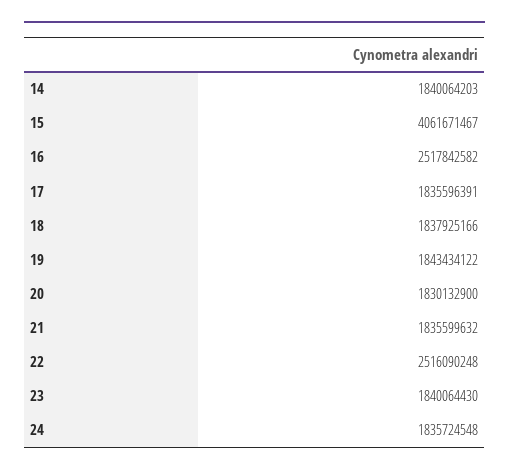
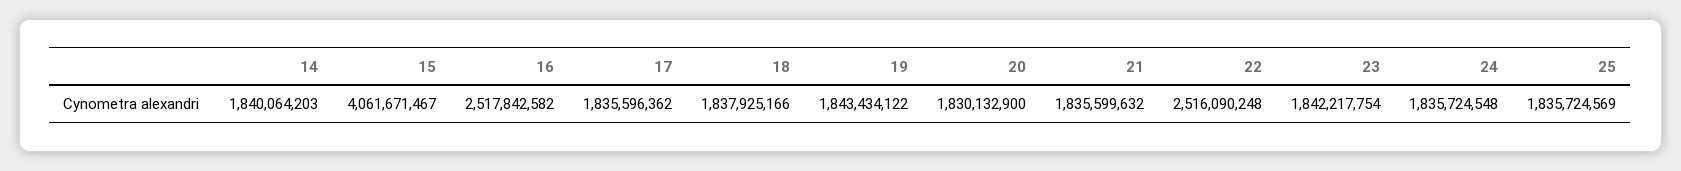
  {
    "14": 1840064203,
    "15": 4061671467,
    "16": 2517842582,
-   "17": 1835596391,
+   "17": 1835596362,
    "18": 1837925166,
    "19": 1843434122,
    "20": 1830132900,
    "21": 1835599632,
    "22": 2516090248,
-   "23": 1840064430,
+   "23": 1842217754,
-   "24": 1835724548
+   "24": 1835724548,
+   "25": 1835724569
  }

